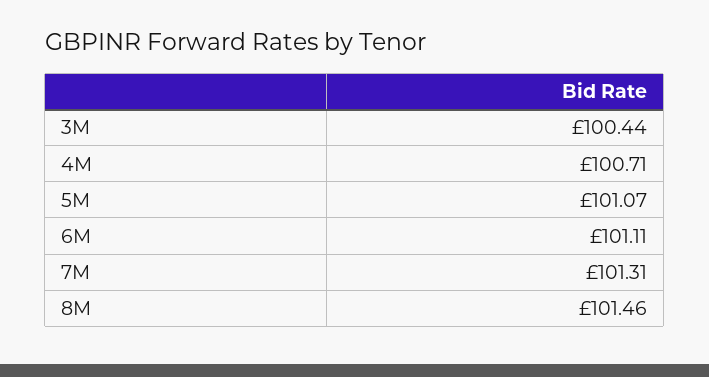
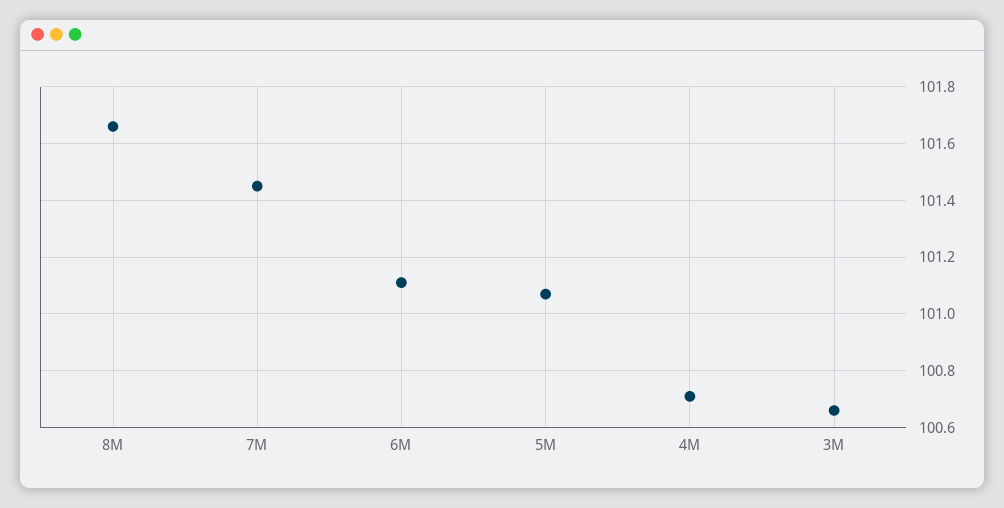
  {
-   "3M": 100.44,
+   "3M": 100.65,
    "4M": 100.71,
    "5M": 101.07,
    "6M": 101.11,
-   "7M": 101.31,
+   "7M": 101.45,
-   "8M": 101.46
+   "8M": 101.65
  }

